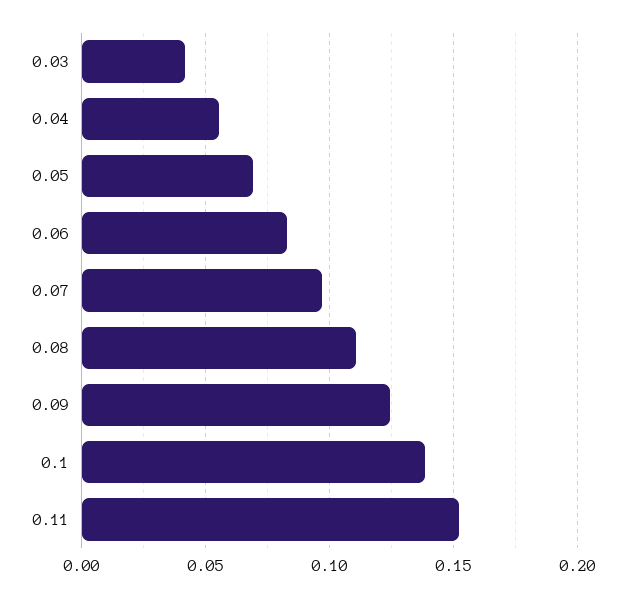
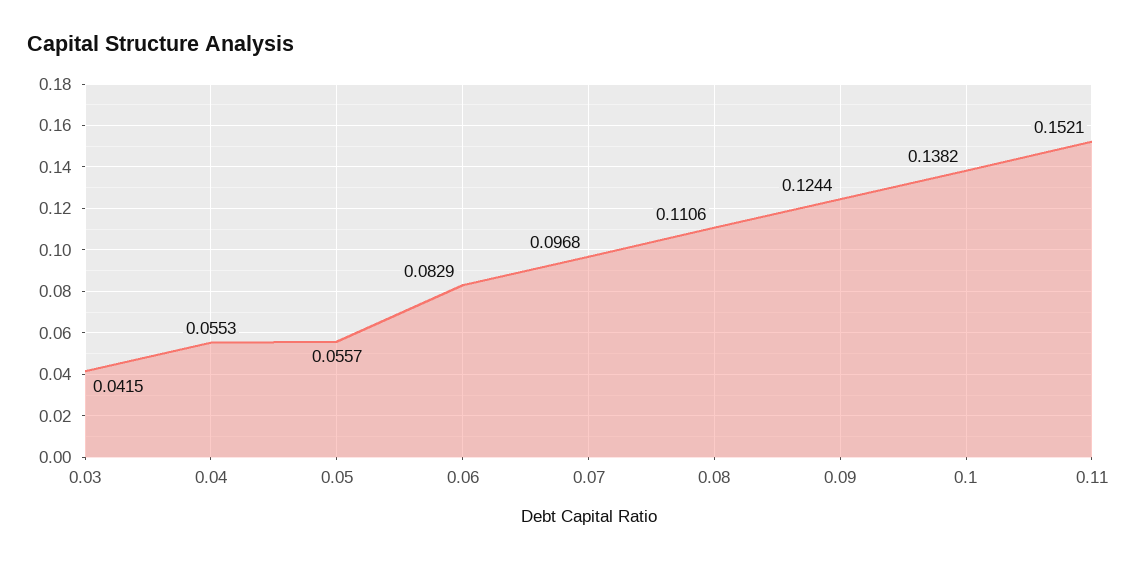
  {
    "0.03": 0.0415,
    "0.04": 0.0553,
-   "0.05": 0.07,
+   "0.05": 0.0557,
    "0.06": 0.0829,
    "0.07": 0.0968,
    "0.08": 0.1106,
    "0.09": 0.1244,
    "0.1": 0.1382,
    "0.11": 0.1521
  }

